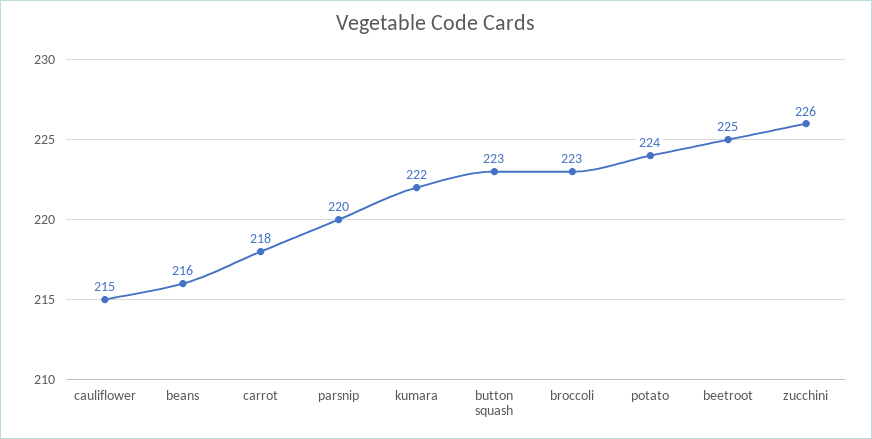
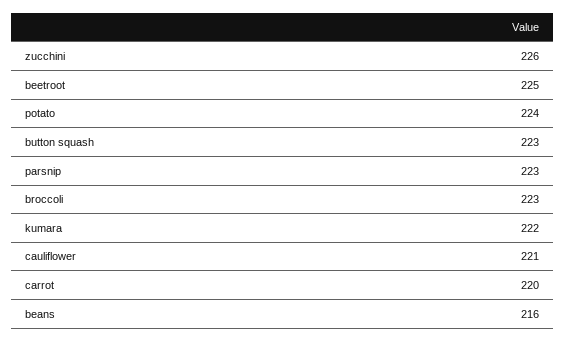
  {
-   "cauliflower": 215,
+   "cauliflower": 221,
    "beans": 216,
-   "carrot": 218,
+   "carrot": 220,
-   "parsnip": 220,
+   "parsnip": 223,
    "kumara": 222,
    "button squash": 223,
    "broccoli": 223,
    "potato": 224,
    "beetroot": 225,
    "zucchini": 226
  }

